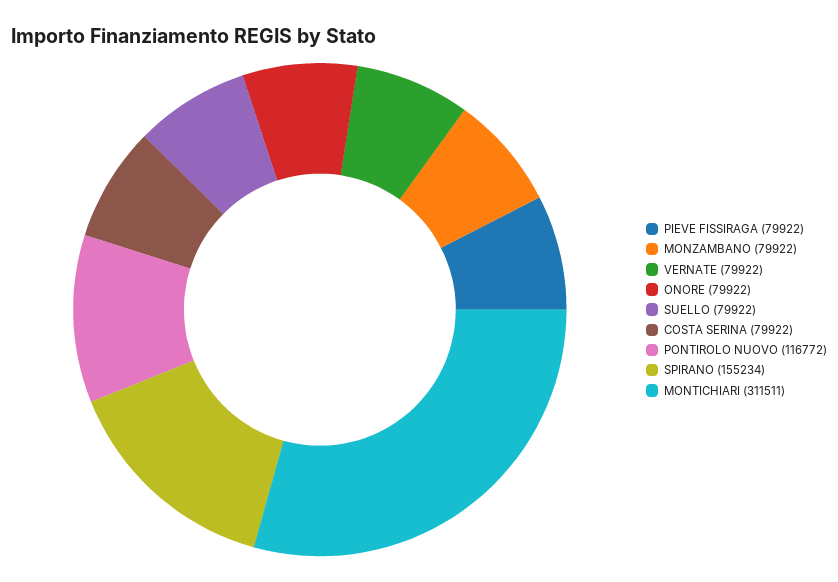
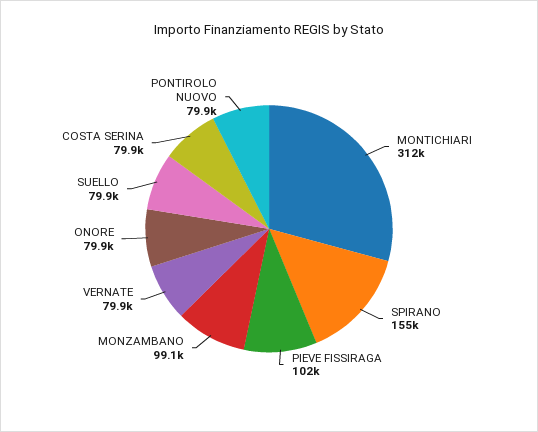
  {
-   "PIEVE FISSIRAGA": 79922,
+   "PIEVE FISSIRAGA": 102000,
-   "MONZAMBANO": 79922,
+   "MONZAMBANO": 99100,
    "VERNATE": 79922,
    "ONORE": 79922,
    "SUELLO": 79922,
    "COSTA SERINA": 79922,
-   "PONTIROLO NUOVO": 116772,
+   "PONTIROLO NUOVO": 79900,
    "SPIRANO": 155234,
    "MONTICHIARI": 311511
  }

